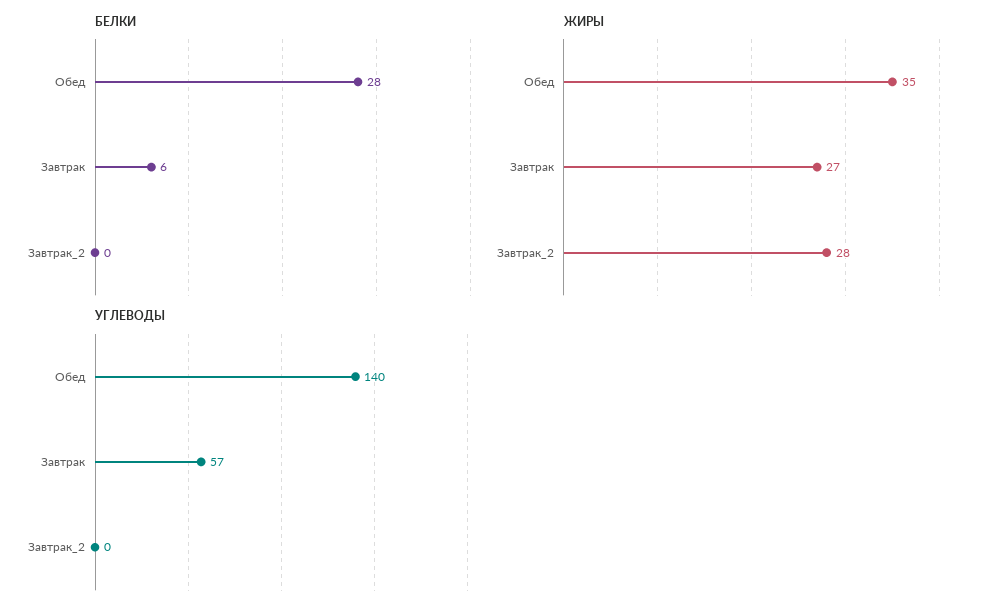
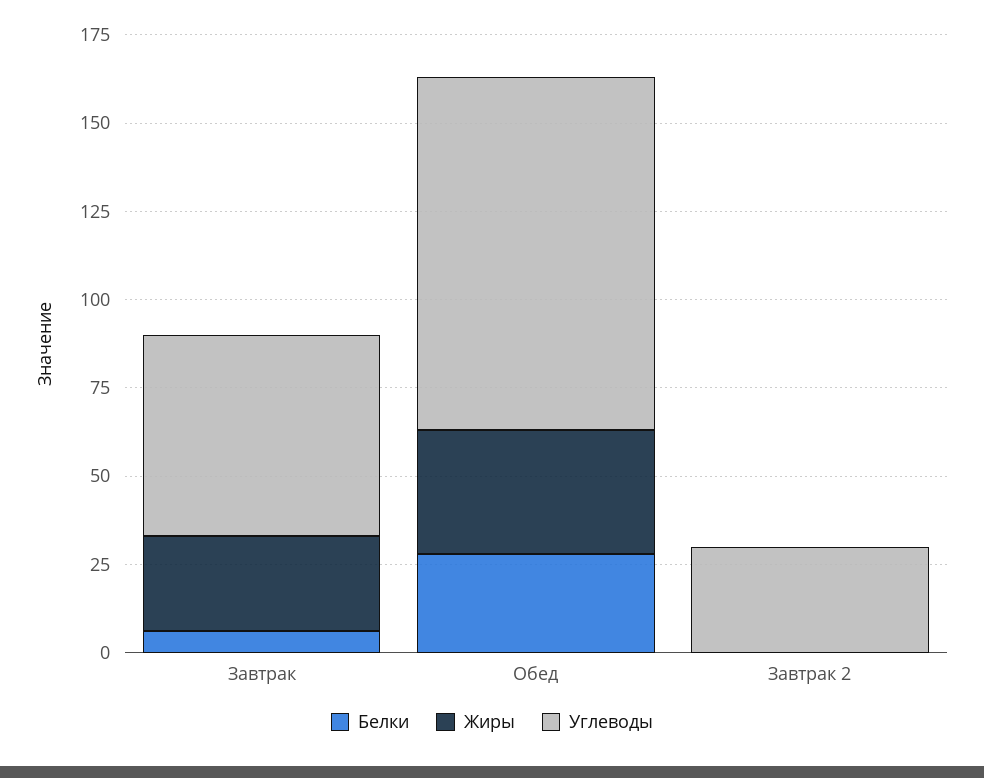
  {
    "БЕЛКИ": {
      "Обед": 28,
      "Завтрак": 6,
      "Завтрак_2": 0
    },
    "ЖИРЫ": {
      "Обед": 35,
      "Завтрак": 27,
-     "Завтрак_2": 28
+     "Завтрак_2": 0
    },
    "УГЛЕВОДЫ": {
-     "Обед": 140,
+     "Обед": 100,
      "Завтрак": 57,
-     "Завтрак_2": 0
+     "Завтрак_2": 30
    }
  }

